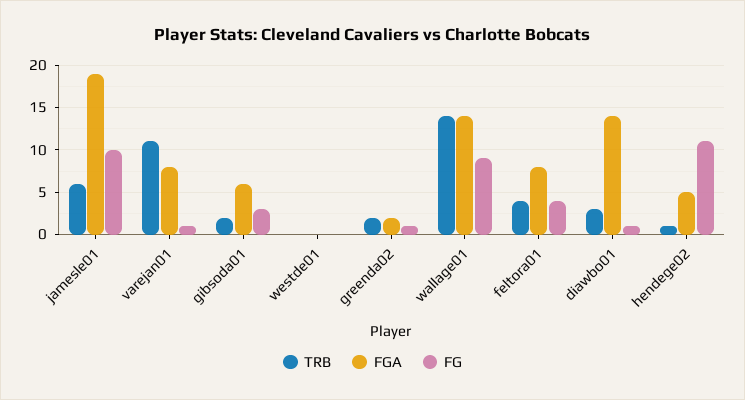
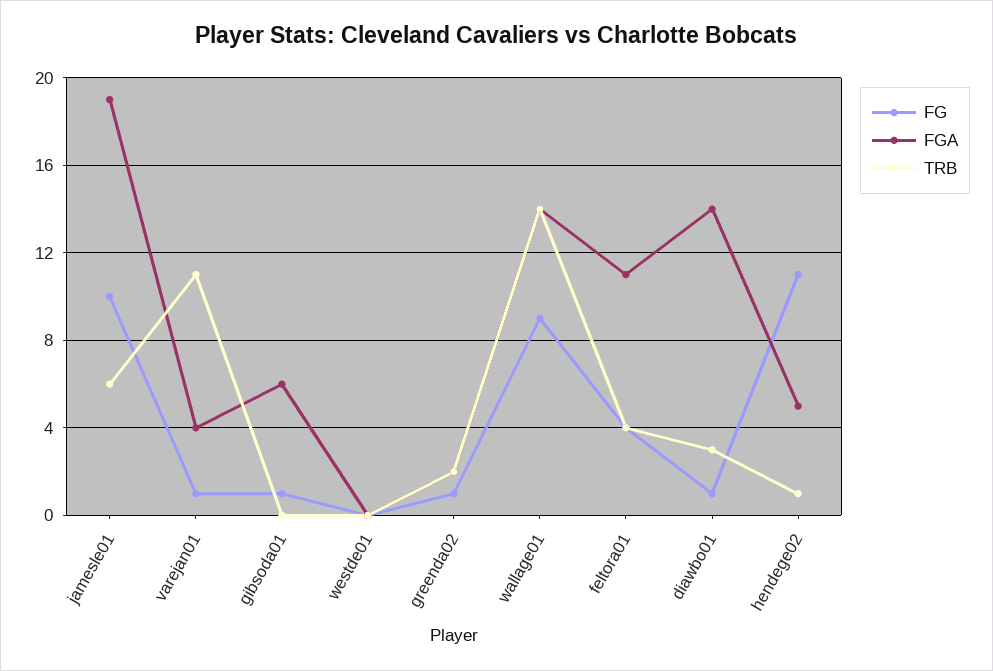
  {
    "TRB": {
      "jamesle01": 6,
      "varejan01": 11,
-     "gibsoda01": 2,
+     "gibsoda01": 0,
      "westde01": 0,
      "greenda02": 2,
      "wallage01": 14,
      "feltora01": 4,
      "diawbo01": 3,
      "hendege02": 1
    },
    "FGA": {
      "jamesle01": 19,
-     "varejan01": 8,
+     "varejan01": 4,
      "gibsoda01": 6,
      "westde01": 0,
      "greenda02": 2,
      "wallage01": 14,
-     "feltora01": 8,
+     "feltora01": 11,
      "diawbo01": 14,
      "hendege02": 5
    },
    "FG": {
      "jamesle01": 10,
      "varejan01": 1,
-     "gibsoda01": 3,
+     "gibsoda01": 1,
      "westde01": 0,
      "greenda02": 1,
      "wallage01": 9,
      "feltora01": 4,
      "diawbo01": 1,
      "hendege02": 11
    }
  }

